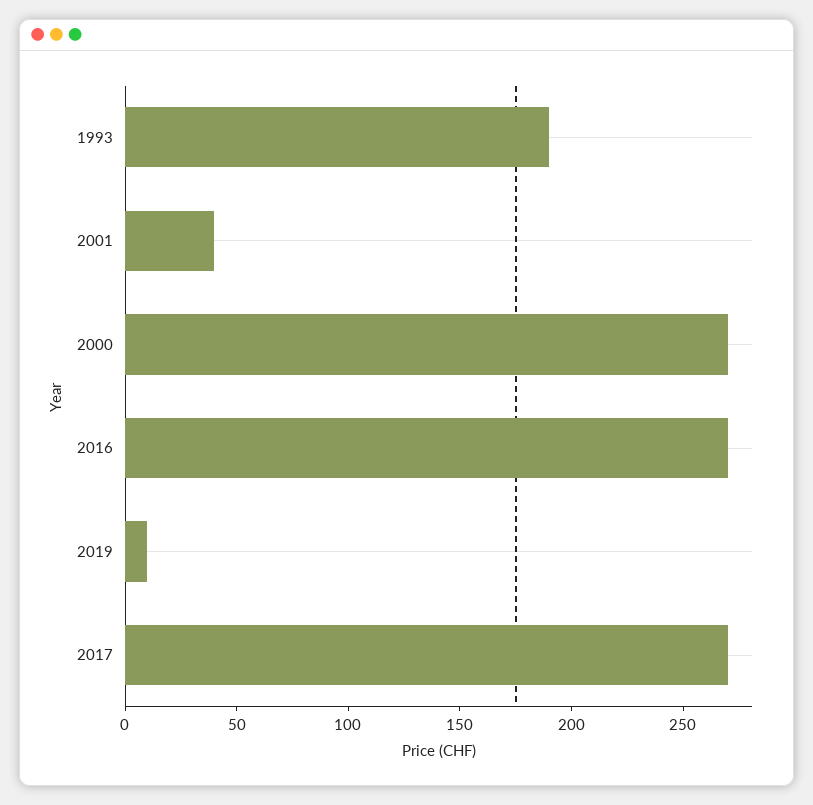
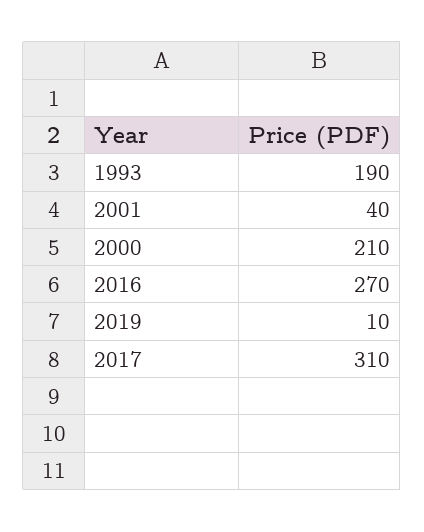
  {
    "1993": 190,
    "2001": 40,
-   "2000": 270,
+   "2000": 210,
    "2016": 270,
    "2019": 10,
-   "2017": 270
+   "2017": 310
  }

